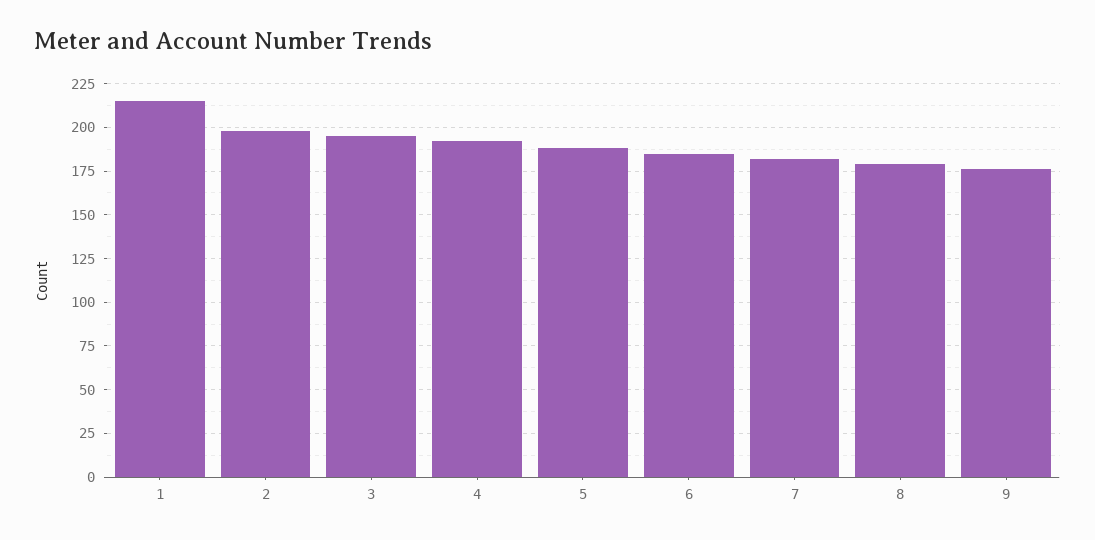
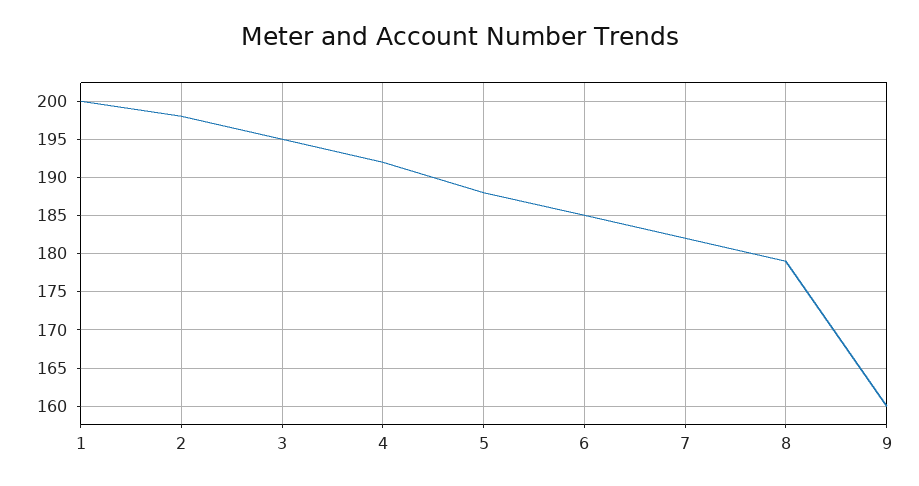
  {
-   "1": 215,
+   "1": 200,
    "2": 198,
    "3": 195,
    "4": 192,
    "5": 188,
    "6": 185,
    "7": 182,
    "8": 179,
-   "9": 175
+   "9": 160
  }

